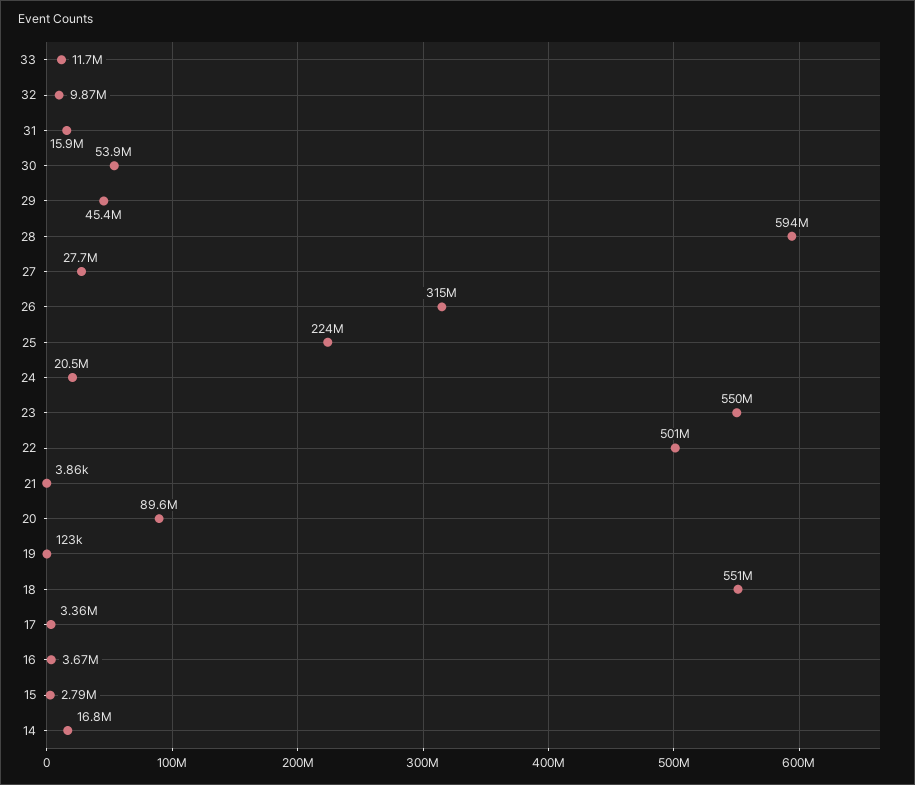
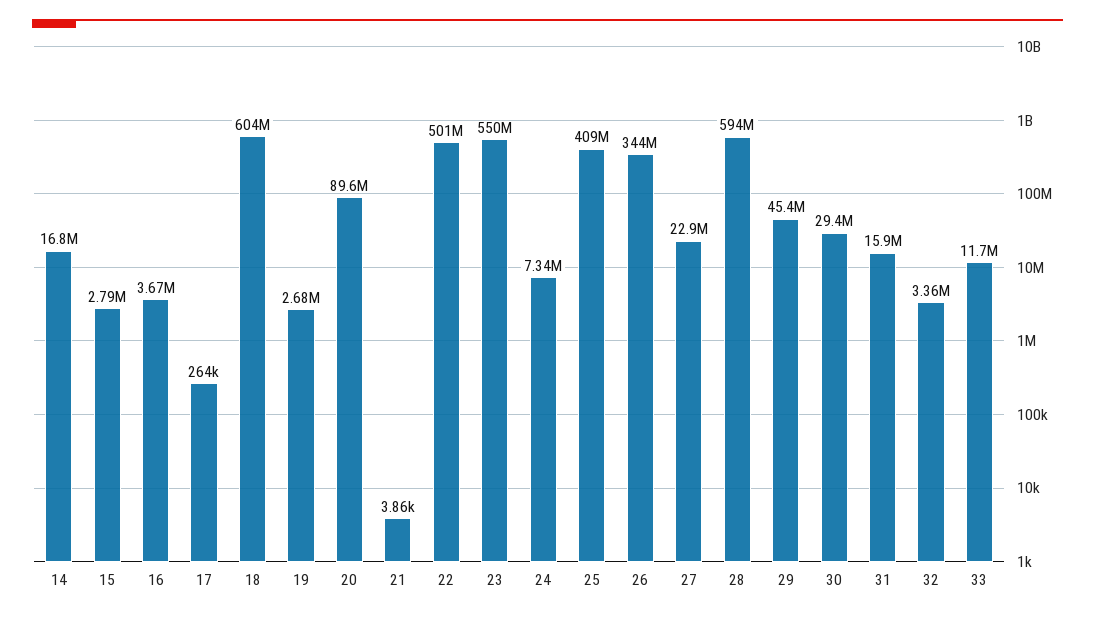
  {
    "33": 11700000,
-   "32": 9870000,
+   "32": 3360000,
    "31": 15900000,
-   "30": 53900000,
+   "30": 29400000,
    "29": 45400000,
    "28": 594000000,
-   "27": 27700000,
+   "27": 22900000,
-   "26": 315000000,
+   "26": 344000000,
-   "25": 224000000,
+   "25": 409000000,
-   "24": 20500000,
+   "24": 7340000,
    "23": 550000000,
    "22": 501000000,
    "21": 3860,
    "20": 89600000,
-   "19": 123000,
+   "19": 2680000,
-   "18": 551000000,
+   "18": 604000000,
-   "17": 3360000,
+   "17": 264000,
    "16": 3670000,
    "15": 2790000,
    "14": 16800000
  }

